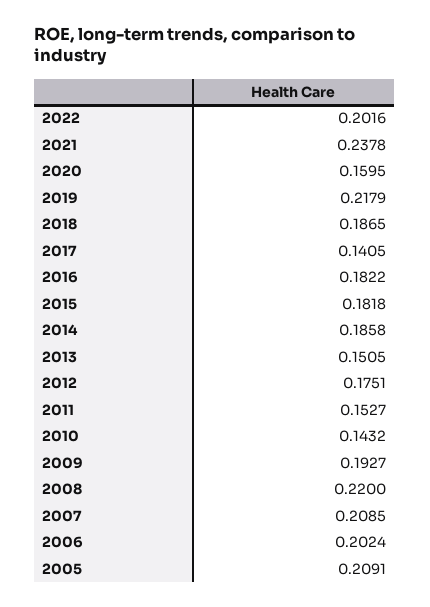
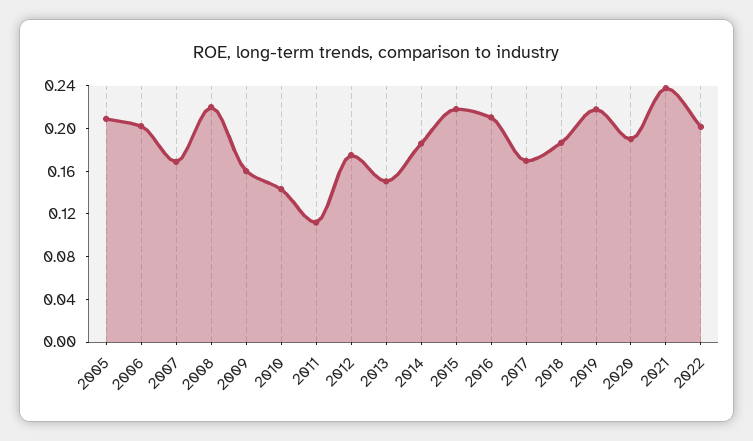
  {
    "2022": 0.2016,
    "2021": 0.2378,
-   "2020": 0.1595,
+   "2020": 0.19,
    "2019": 0.2179,
    "2018": 0.1865,
-   "2017": 0.1405,
+   "2017": 0.17,
-   "2016": 0.1822,
+   "2016": 0.21,
-   "2015": 0.1818,
+   "2015": 0.22,
    "2014": 0.1858,
    "2013": 0.1505,
    "2012": 0.1751,
-   "2011": 0.1527,
+   "2011": 0.11,
    "2010": 0.1432,
-   "2009": 0.1927,
+   "2009": 0.16,
    "2008": 0.22,
-   "2007": 0.2085,
+   "2007": 0.17,
    "2006": 0.2024,
    "2005": 0.2091
  }

